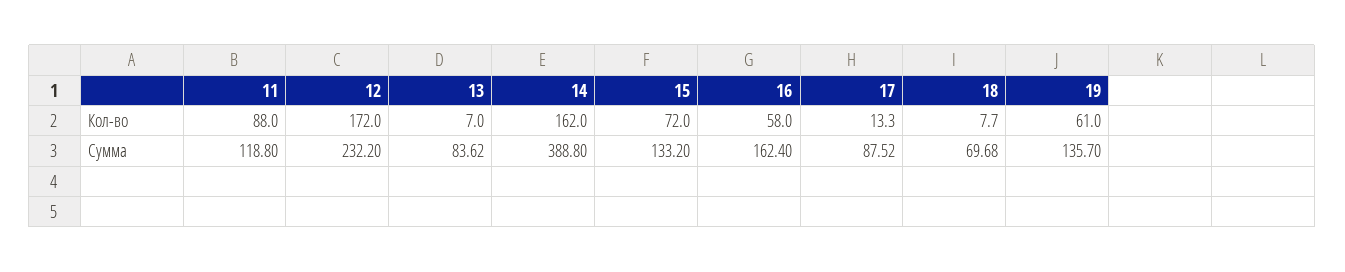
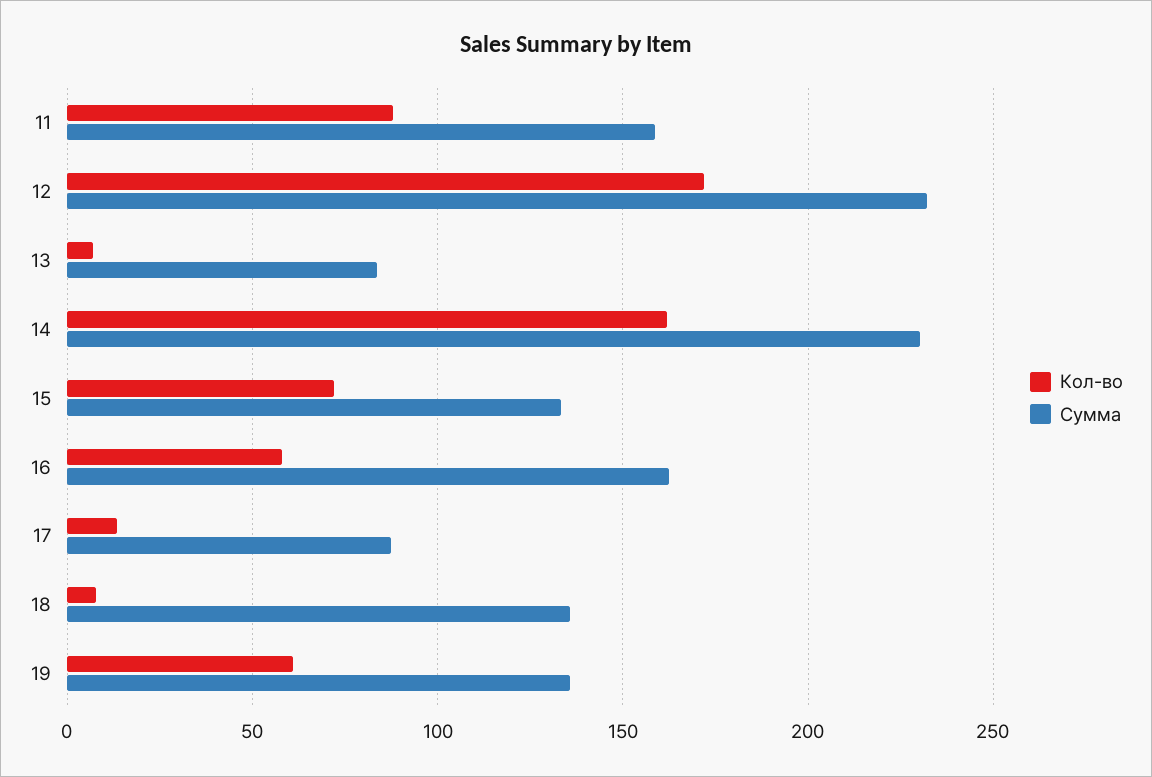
  {
    "Кол-во": {
      "11": 88,
      "12": 172,
      "13": 7,
      "14": 162,
      "15": 72,
      "16": 58,
      "17": 13.3,
      "18": 7.7,
      "19": 61
    },
    "Сумма": {
-     "11": 118.8,
+     "11": 160,
      "12": 232.2,
      "13": 83.62,
-     "14": 388.8,
+     "14": 230,
      "15": 133.2,
      "16": 162.4,
      "17": 87.52,
-     "18": 69.68,
+     "18": 135,
      "19": 135.7
    }
  }

